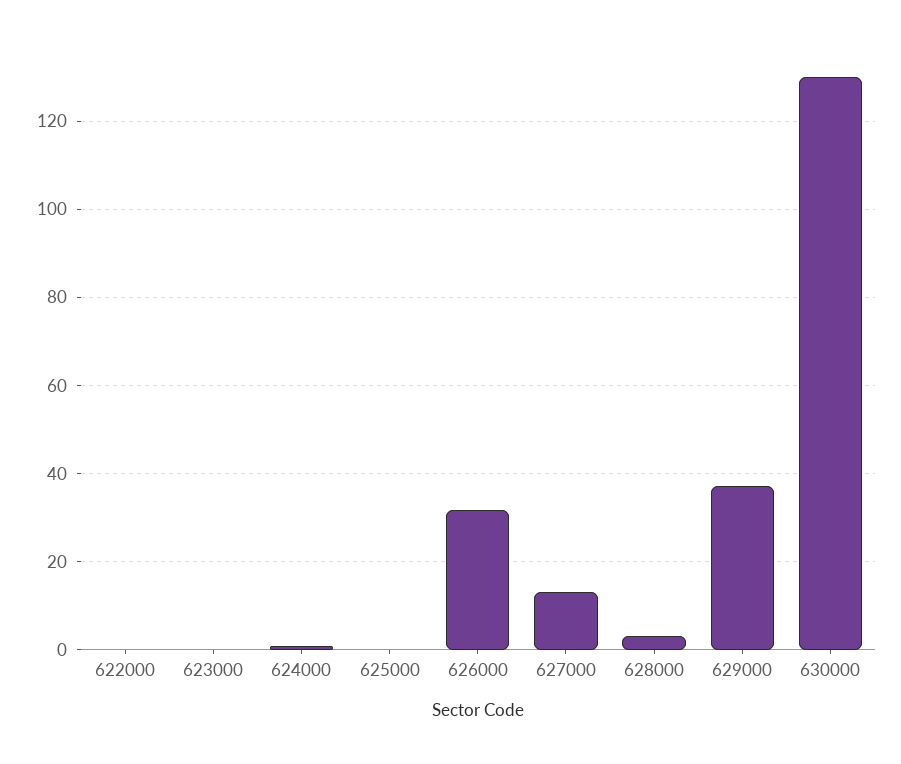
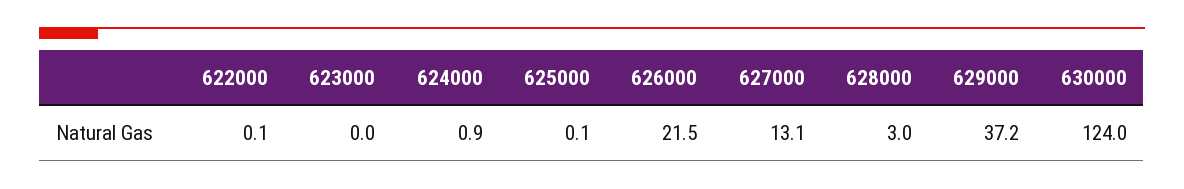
  {
    "622000": 0.1,
    "623000": 0,
    "624000": 0.9,
    "625000": 0.1,
-   "626000": 32,
+   "626000": 21.5,
    "627000": 13.1,
    "628000": 3,
    "629000": 37.2,
-   "630000": 130
+   "630000": 124
  }

